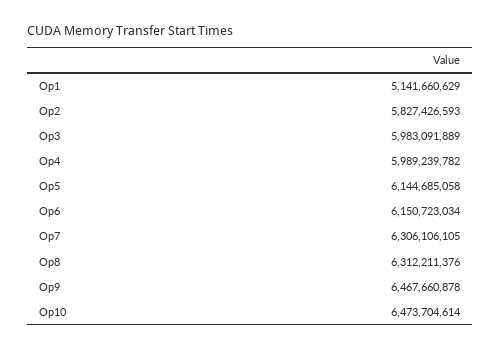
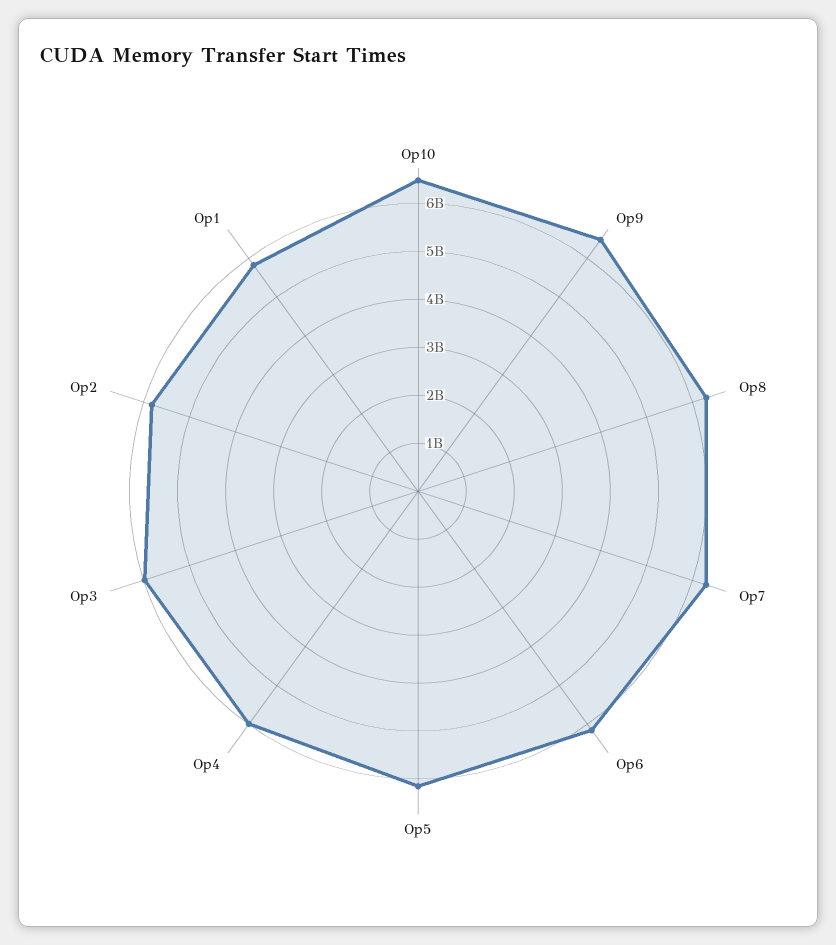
  {
-   "Op1": 5141660629,
+   "Op1": 5800000000,
    "Op2": 5827426593,
    "Op3": 5983091889,
    "Op4": 5989239782,
    "Op5": 6144685058,
    "Op6": 6150723034,
    "Op7": 6306106105,
    "Op8": 6312211376,
    "Op9": 6467660878,
    "Op10": 6473704614
  }

